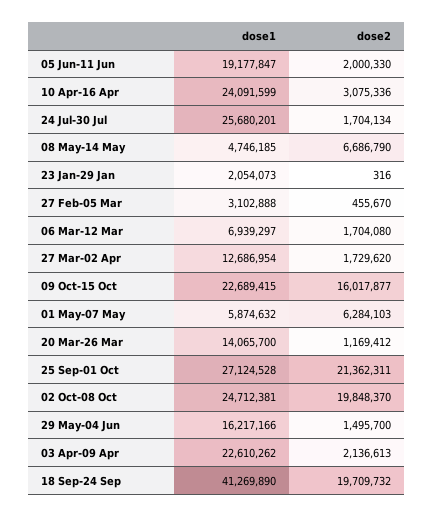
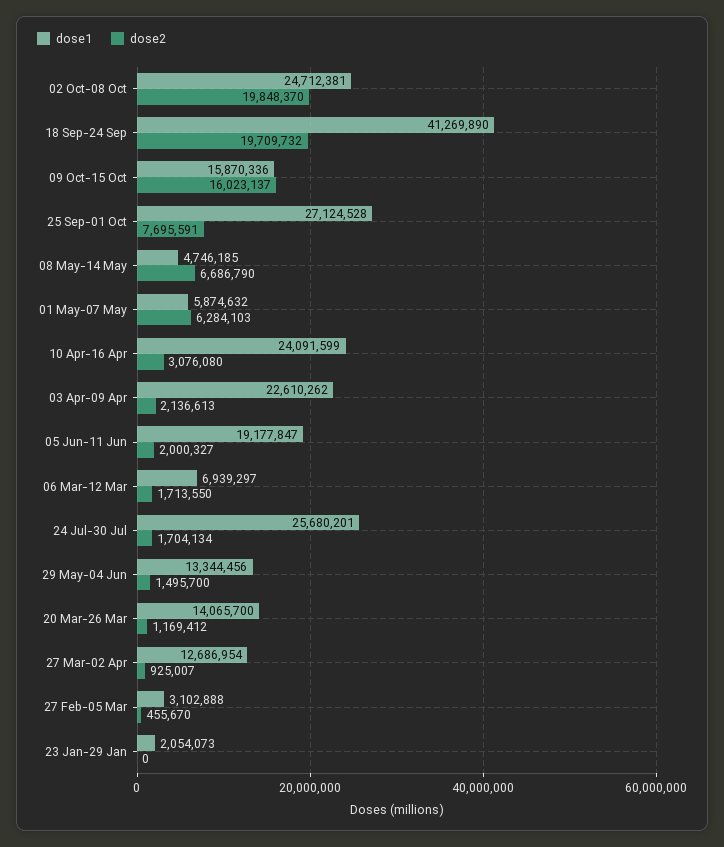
  {
    "dose1": {
      "05 Jun-11 Jun": 19177847,
      "10 Apr-16 Apr": 24091599,
      "24 Jul-30 Jul": 25680201,
      "08 May-14 May": 4746185,
      "23 Jan-29 Jan": 2054073,
      "27 Feb-05 Mar": 3102888,
      "06 Mar-12 Mar": 6939297,
      "27 Mar-02 Apr": 12686954,
-     "09 Oct-15 Oct": 22689415,
+     "09 Oct-15 Oct": 15870336,
      "01 May-07 May": 5874632,
      "20 Mar-26 Mar": 14065700,
      "25 Sep-01 Oct": 27124528,
      "02 Oct-08 Oct": 24712381,
-     "29 May-04 Jun": 16217166,
+     "29 May-04 Jun": 13344456,
      "03 Apr-09 Apr": 22610262,
      "18 Sep-24 Sep": 41269890
    },
    "dose2": {
-     "05 Jun-11 Jun": 2000330,
+     "05 Jun-11 Jun": 2000327,
-     "10 Apr-16 Apr": 3075336,
+     "10 Apr-16 Apr": 3076080,
      "24 Jul-30 Jul": 1704134,
      "08 May-14 May": 6686790,
-     "23 Jan-29 Jan": 316,
+     "23 Jan-29 Jan": 0,
      "27 Feb-05 Mar": 455670,
-     "06 Mar-12 Mar": 1704080,
+     "06 Mar-12 Mar": 1713550,
-     "27 Mar-02 Apr": 1729620,
+     "27 Mar-02 Apr": 925007,
-     "09 Oct-15 Oct": 16017877,
+     "09 Oct-15 Oct": 16023137,
      "01 May-07 May": 6284103,
      "20 Mar-26 Mar": 1169412,
-     "25 Sep-01 Oct": 21362311,
+     "25 Sep-01 Oct": 7695591,
      "02 Oct-08 Oct": 19848370,
      "29 May-04 Jun": 1495700,
      "03 Apr-09 Apr": 2136613,
      "18 Sep-24 Sep": 19709732
    }
  }

